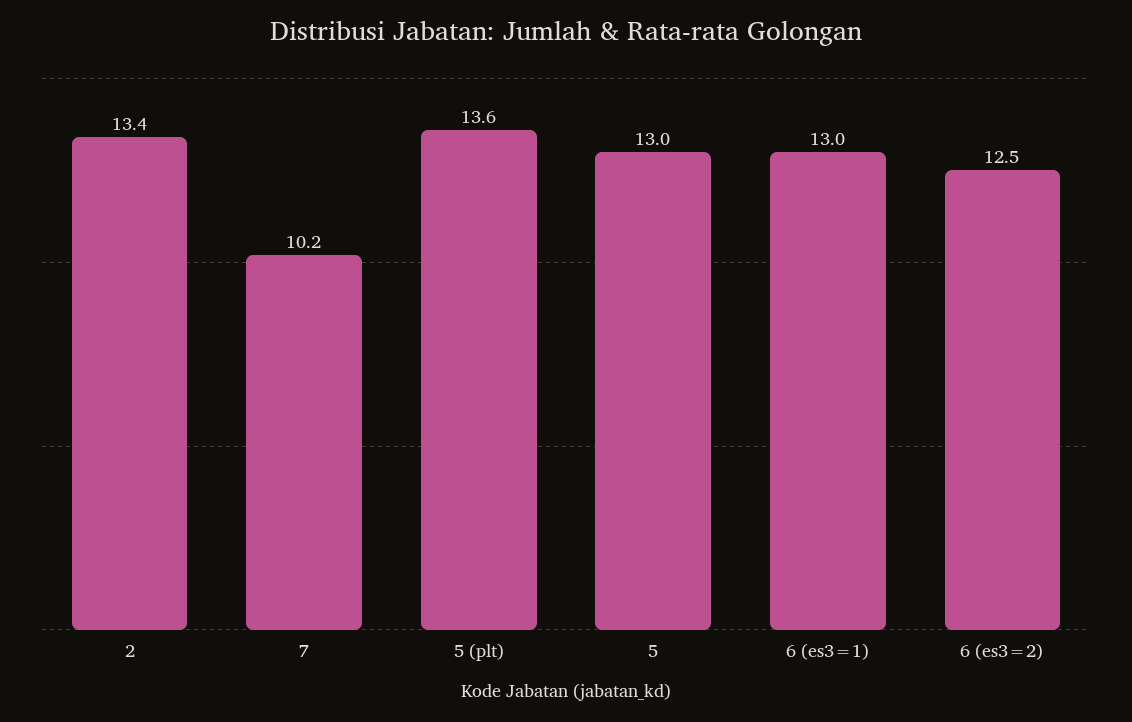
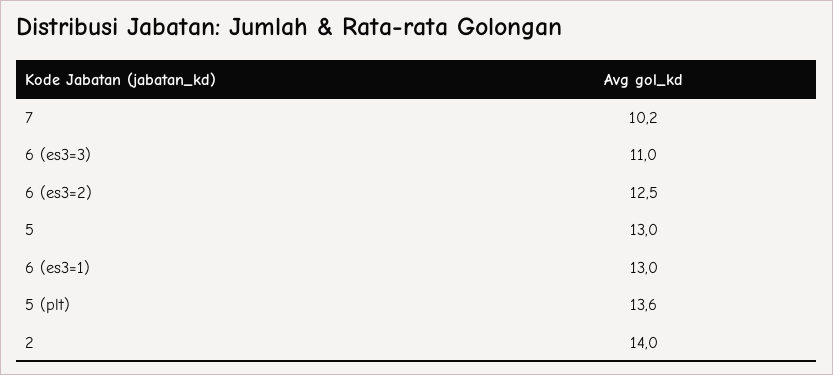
  {
-   "2": 13.4,
+   "2": 14,
    "7": 10.2,
    "5 (plt)": 13.6,
    "5": 13,
    "6 (es3=1)": 13,
-   "6 (es3=2)": 12.5
+   "6 (es3=2)": 12.5,
+   "6 (es3=3)": 11
  }

